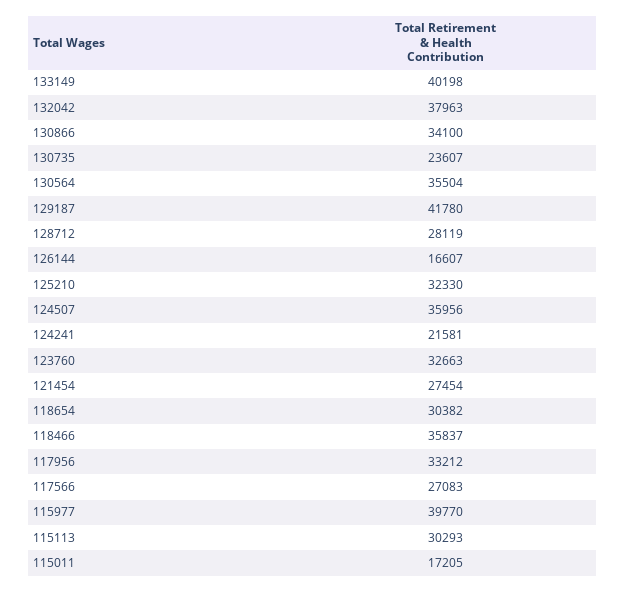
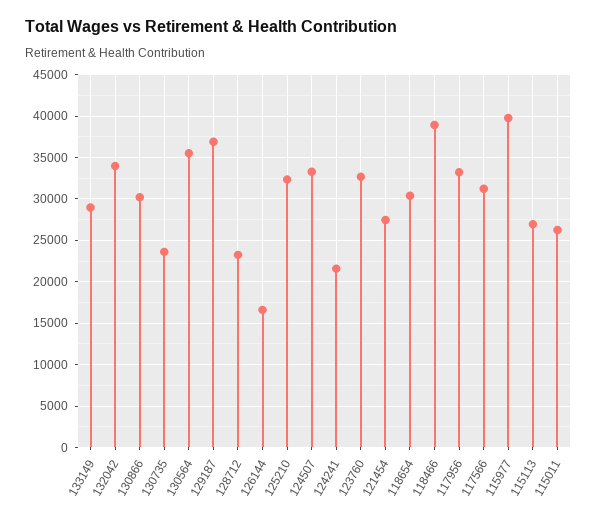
  {
-   "133149": 40198,
+   "133149": 29000,
-   "132042": 37963,
+   "132042": 34000,
-   "130866": 34100,
+   "130866": 30000,
    "130735": 23607,
    "130564": 35504,
-   "129187": 41780,
+   "129187": 37000,
-   "128712": 28119,
+   "128712": 23000,
    "126144": 16607,
    "125210": 32330,
-   "124507": 35956,
+   "124507": 33000,
    "124241": 21581,
    "123760": 32663,
    "121454": 27454,
    "118654": 30382,
-   "118466": 35837,
+   "118466": 39000,
    "117956": 33212,
-   "117566": 27083,
+   "117566": 31000,
    "115977": 39770,
-   "115113": 30293,
+   "115113": 27000,
-   "115011": 17205
+   "115011": 26000
  }

